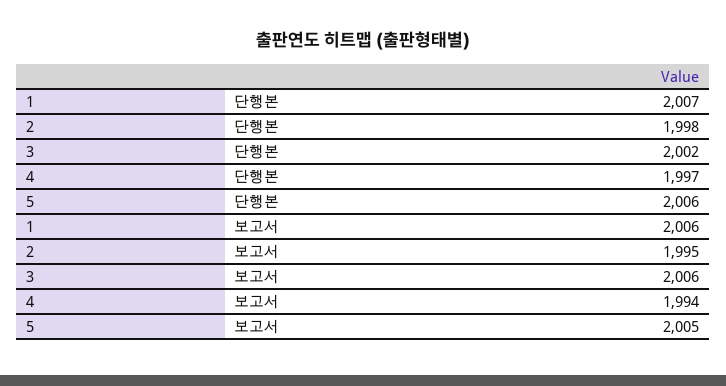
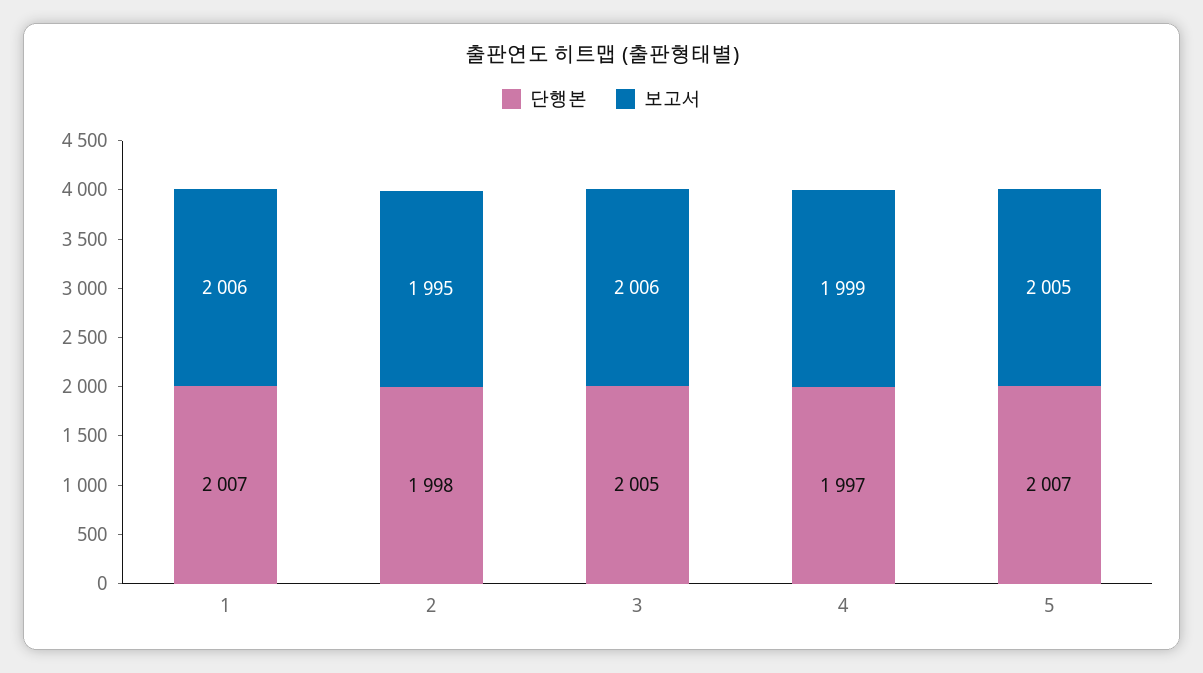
  {
    "단행본": {
      "1": 2007,
      "2": 1998,
-     "3": 2002,
+     "3": 2005,
      "4": 1997,
-     "5": 2006
+     "5": 2007
    },
    "보고서": {
      "1": 2006,
      "2": 1995,
      "3": 2006,
-     "4": 1994,
+     "4": 1999,
      "5": 2005
    }
  }

